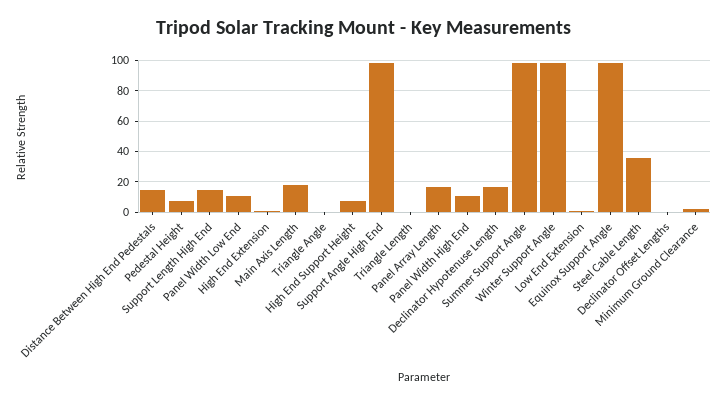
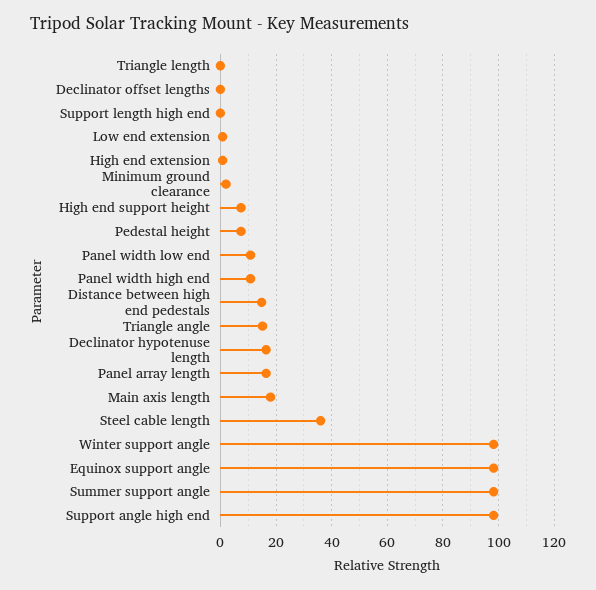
  {
    "Distance Between High End Pedestals": 15,
    "Pedestal Height": 7.5,
-   "Support Length High End": 15,
+   "Support Length High End": 0,
    "Panel Width Low End": 10,
    "High End Extension": 0,
    "Main Axis Length": 17.5,
-   "Triangle Angle": 0,
+   "Triangle Angle": 15,
    "High End Support Height": 7.5,
    "Support Angle High End": 97.5,
    "Triangle Length": 0,
    "Panel Array Length": 17.5,
    "Panel Width High End": 10,
    "Declinator Hypotenuse Length": 17.5,
    "Summer Support Angle": 97.5,
    "Winter Support Angle": 97.5,
    "Low End Extension": 0,
    "Equinox Support Angle": 97.5,
    "Steel Cable Length": 35,
    "Declinator Offset Lengths": 0,
    "Minimum Ground Clearance": 2.5
  }

